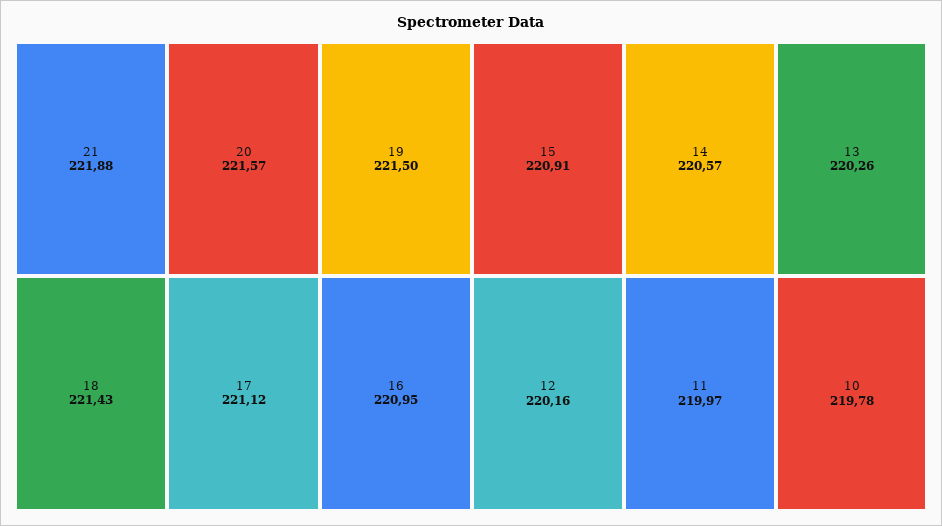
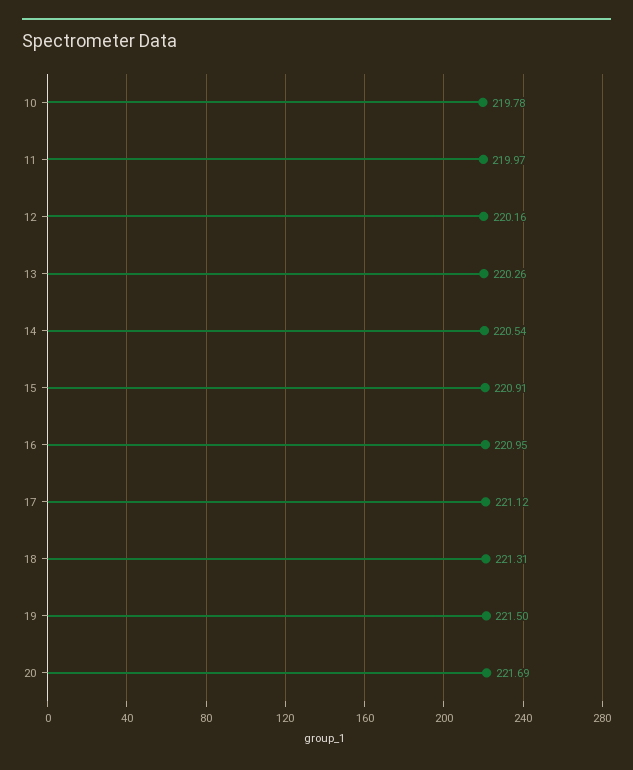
  {
-   "21": 221.88,
-   "20": 221.57,
+   "20": 221.69,
    "19": 221.5,
-   "18": 221.43,
+   "18": 221.31,
    "17": 221.12,
    "16": 220.95,
    "15": 220.91,
-   "14": 220.57,
+   "14": 220.54,
    "13": 220.26,
    "12": 220.16,
    "11": 219.97,
    "10": 219.78
  }

